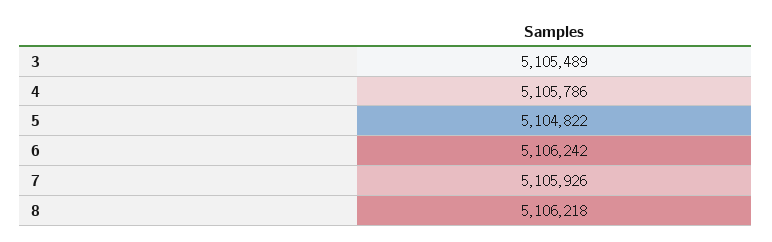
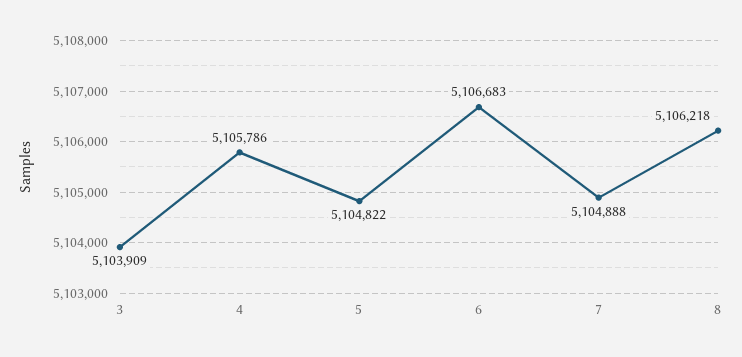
  {
-   "3": 5105489,
+   "3": 5103909,
    "4": 5105786,
    "5": 5104822,
-   "6": 5106242,
+   "6": 5106683,
-   "7": 5105926,
+   "7": 5104888,
    "8": 5106218
  }

